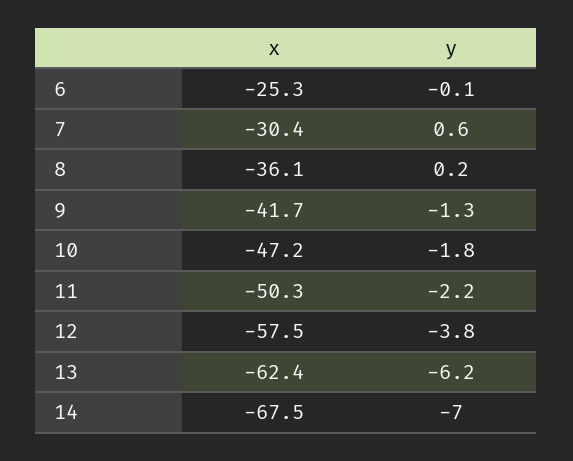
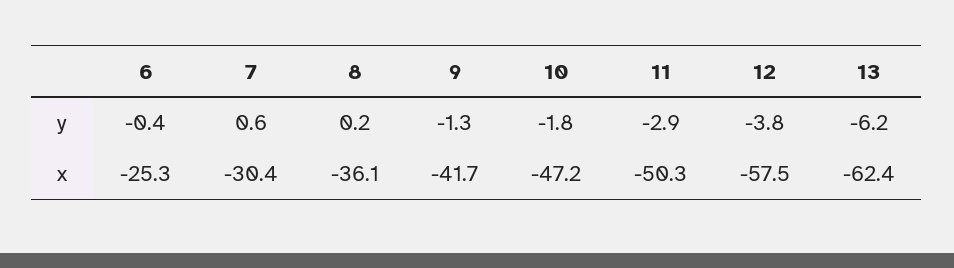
  {
    "x": {
      "6": -25.3,
      "7": -30.4,
      "8": -36.1,
      "9": -41.7,
      "10": -47.2,
      "11": -50.3,
      "12": -57.5,
-     "13": -62.4,
+     "13": -62.4
-     "14": -67.5
    },
    "y": {
-     "6": -0.1,
+     "6": -0.4,
      "7": 0.6,
      "8": 0.2,
      "9": -1.3,
      "10": -1.8,
-     "11": -2.2,
+     "11": -2.9,
      "12": -3.8,
-     "13": -6.2,
+     "13": -6.2
-     "14": -7
    }
  }

